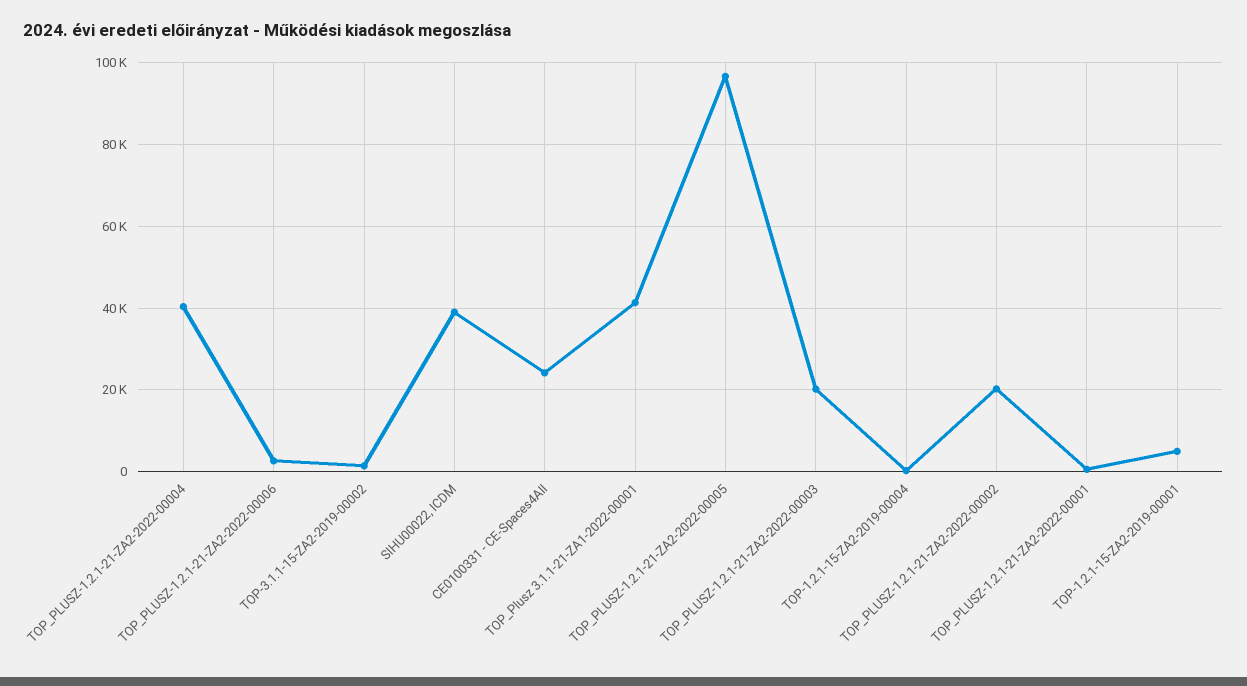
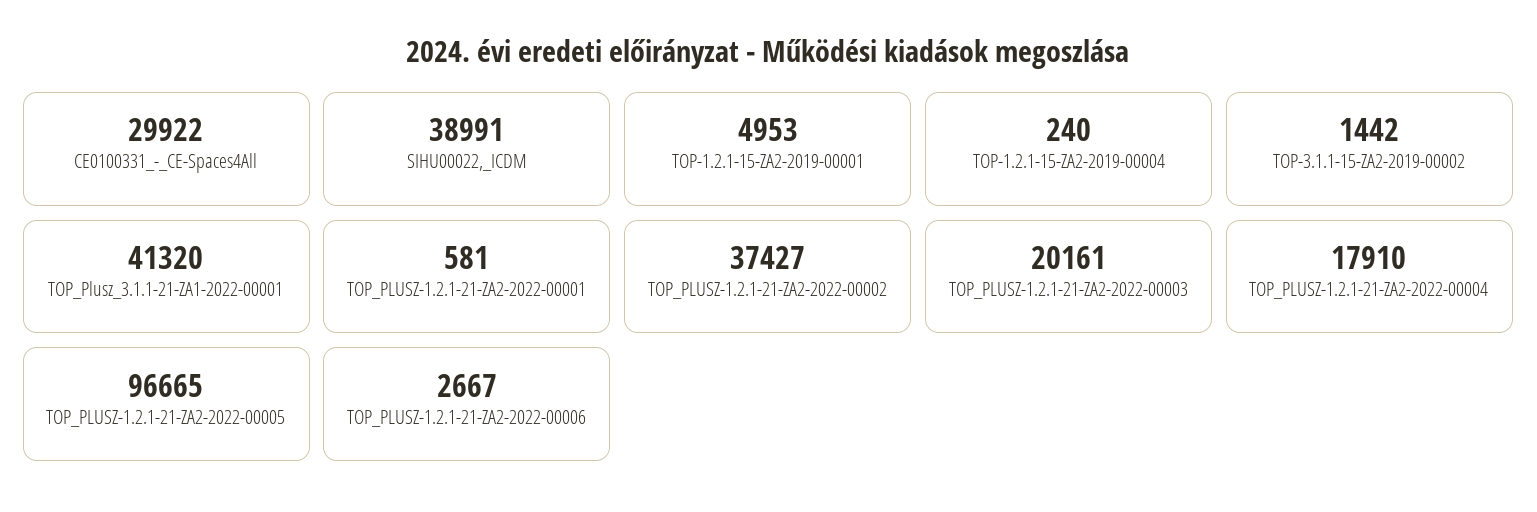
  {
-   "TOP_PLUSZ-1.2.1-21-ZA2-2022-00004": 40000,
+   "TOP_PLUSZ-1.2.1-21-ZA2-2022-00004": 17910,
    "TOP_PLUSZ-1.2.1-21-ZA2-2022-00006": 2667,
    "TOP-3.1.1-15-ZA2-2019-00002": 1442,
    "SIHU00022, ICDM": 38991,
-   "CE0100331 - CE-Spaces4All": 24000,
+   "CE0100331 - CE-Spaces4All": 29922,
    "TOP_Plusz 3.1.1-21-ZA1-2022-00001": 41320,
    "TOP_PLUSZ-1.2.1-21-ZA2-2022-00005": 96665,
    "TOP_PLUSZ-1.2.1-21-ZA2-2022-00003": 20161,
    "TOP-1.2.1-15-ZA2-2019-00004": 240,
-   "TOP_PLUSZ-1.2.1-21-ZA2-2022-00002": 20000,
+   "TOP_PLUSZ-1.2.1-21-ZA2-2022-00002": 37427,
    "TOP_PLUSZ-1.2.1-21-ZA2-2022-00001": 581,
    "TOP-1.2.1-15-ZA2-2019-00001": 4953
  }

